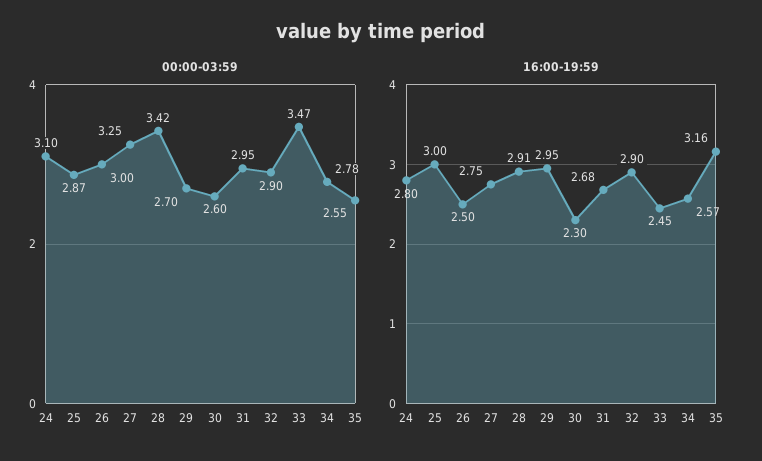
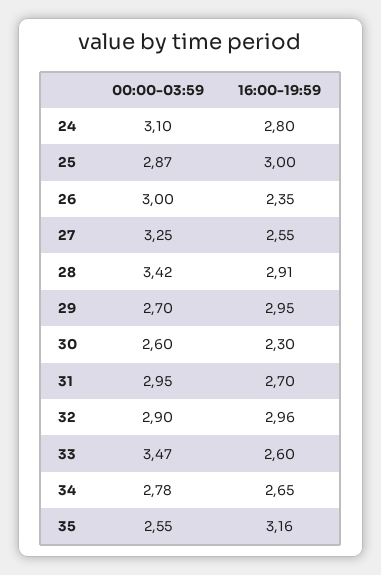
  {
    "00:00-03:59": {
      "24": 3.1,
      "25": 2.87,
      "26": 3,
      "27": 3.25,
      "28": 3.42,
      "29": 2.7,
      "30": 2.6,
      "31": 2.95,
      "32": 2.9,
      "33": 3.47,
      "34": 2.78,
      "35": 2.55
    },
    "16:00-19:59": {
      "24": 2.8,
      "25": 3,
-     "26": 2.5,
+     "26": 2.35,
-     "27": 2.75,
+     "27": 2.55,
      "28": 2.91,
      "29": 2.95,
      "30": 2.3,
-     "31": 2.68,
+     "31": 2.7,
-     "32": 2.9,
+     "32": 2.96,
-     "33": 2.45,
+     "33": 2.6,
-     "34": 2.57,
+     "34": 2.65,
      "35": 3.16
    }
  }

